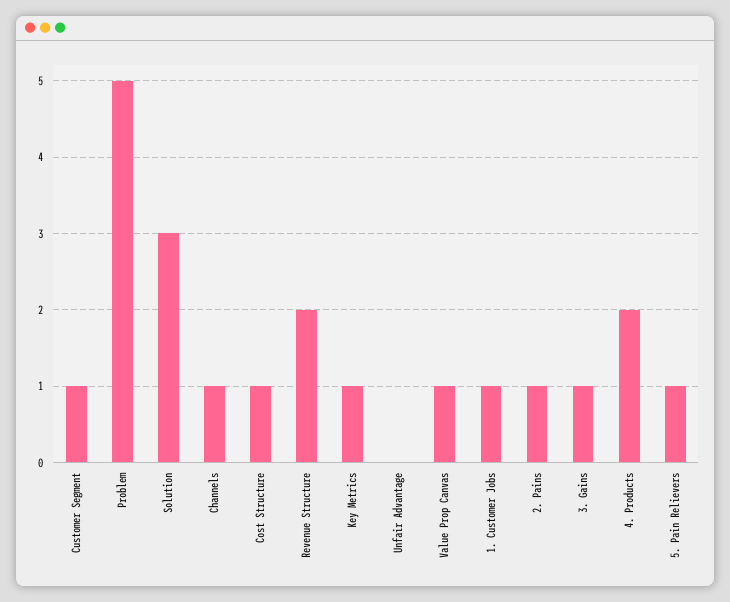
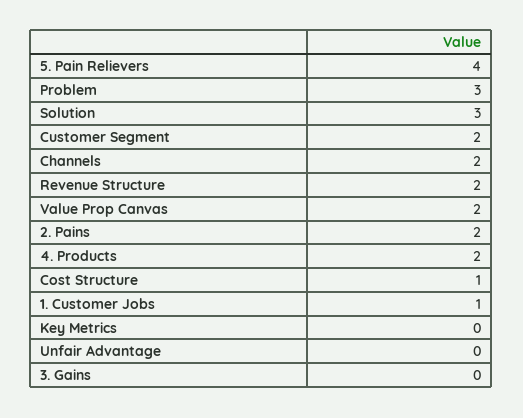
  {
-   "Customer Segment": 1,
+   "Customer Segment": 2,
-   "Problem": 5,
+   "Problem": 3,
    "Solution": 3,
-   "Channels": 1,
+   "Channels": 2,
    "Cost Structure": 1,
    "Revenue Structure": 2,
-   "Key Metrics": 1,
+   "Key Metrics": 0,
    "Unfair Advantage": 0,
-   "Value Prop Canvas": 1,
+   "Value Prop Canvas": 2,
    "1. Customer Jobs": 1,
-   "2. Pains": 1,
+   "2. Pains": 2,
-   "3. Gains": 1,
+   "3. Gains": 0,
    "4. Products": 2,
-   "5. Pain Relievers": 1
+   "5. Pain Relievers": 4
  }

